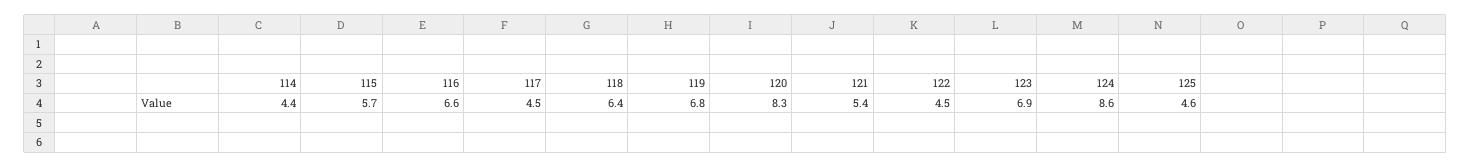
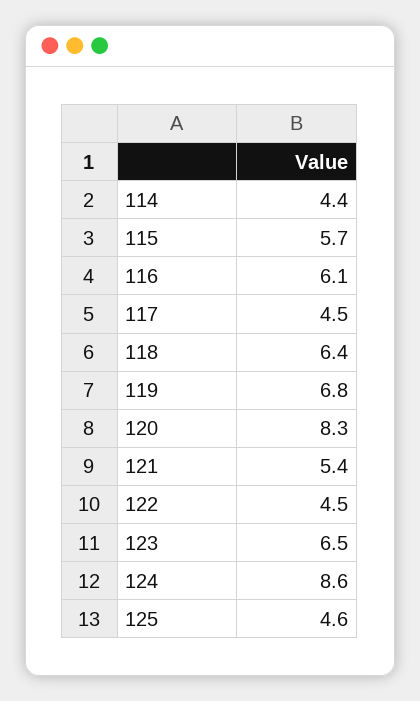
  {
    "114": 4.4,
    "115": 5.7,
-   "116": 6.6,
+   "116": 6.1,
    "117": 4.5,
    "118": 6.4,
    "119": 6.8,
    "120": 8.3,
    "121": 5.4,
    "122": 4.5,
-   "123": 6.9,
+   "123": 6.5,
    "124": 8.6,
    "125": 4.6
  }

